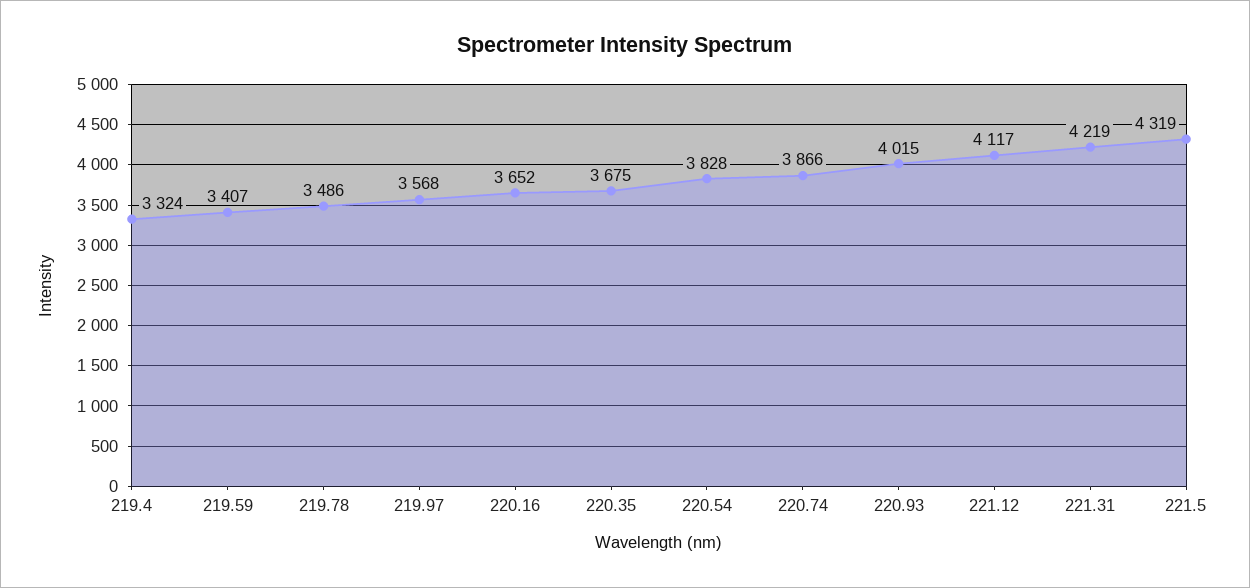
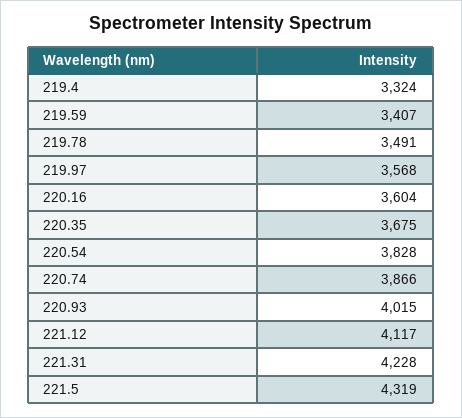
  {
    "219.4": 3324,
    "219.59": 3407,
-   "219.78": 3486,
+   "219.78": 3491,
    "219.97": 3568,
-   "220.16": 3652,
+   "220.16": 3604,
    "220.35": 3675,
    "220.54": 3828,
    "220.74": 3866,
    "220.93": 4015,
    "221.12": 4117,
-   "221.31": 4219,
+   "221.31": 4228,
    "221.5": 4319
  }

